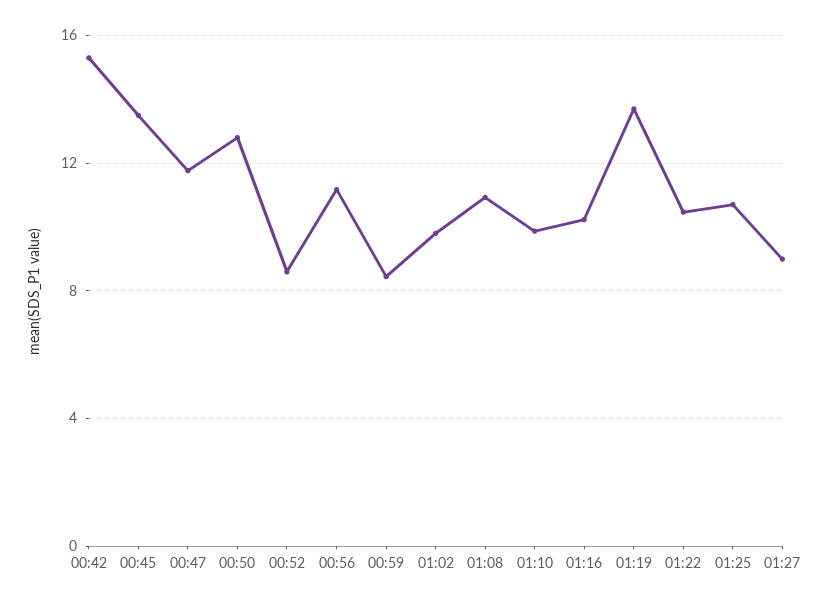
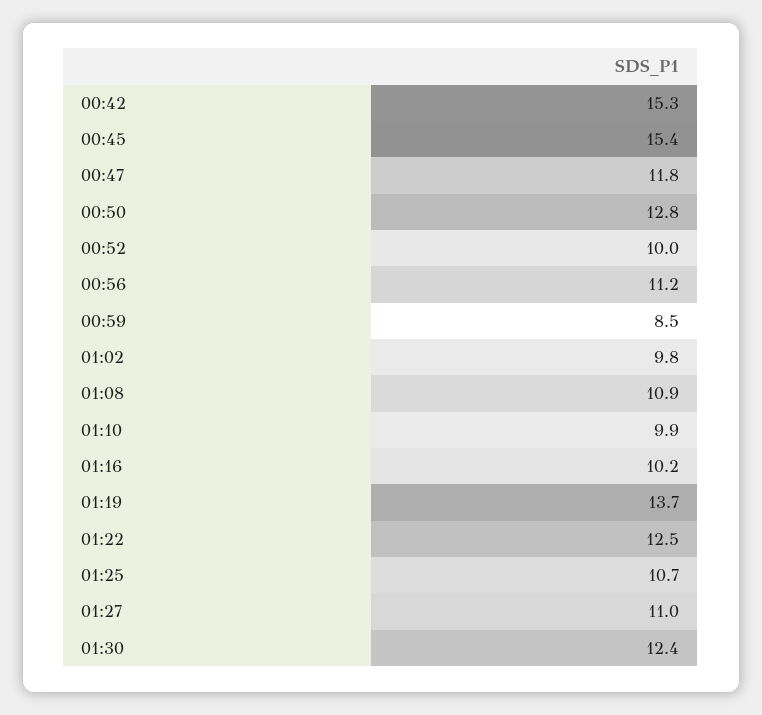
  {
    "00:42": 15.3,
-   "00:45": 13.5,
+   "00:45": 15.4,
    "00:47": 11.8,
    "00:50": 12.8,
-   "00:52": 8.5,
+   "00:52": 10,
    "00:56": 11.2,
    "00:59": 8.5,
    "01:02": 9.8,
    "01:08": 10.9,
    "01:10": 9.9,
    "01:16": 10.2,
    "01:19": 13.7,
-   "01:22": 10.5,
+   "01:22": 12.5,
    "01:25": 10.7,
-   "01:27": 9
+   "01:27": 11,
+   "01:30": 12.4
  }

